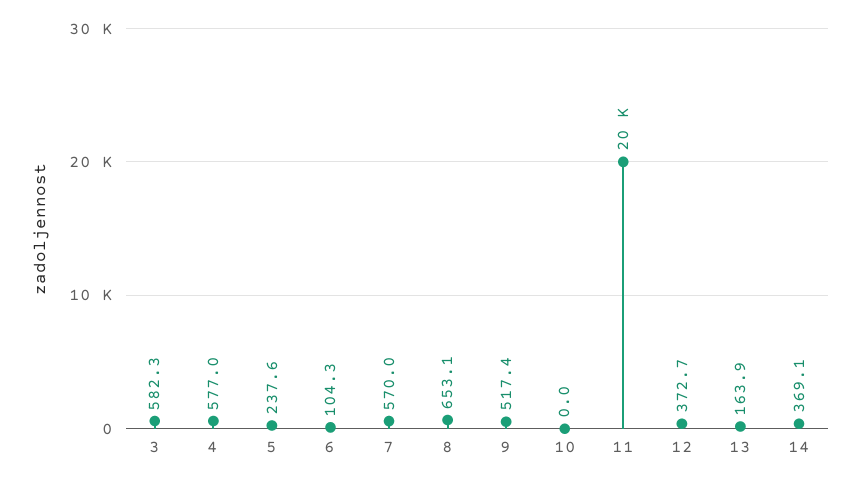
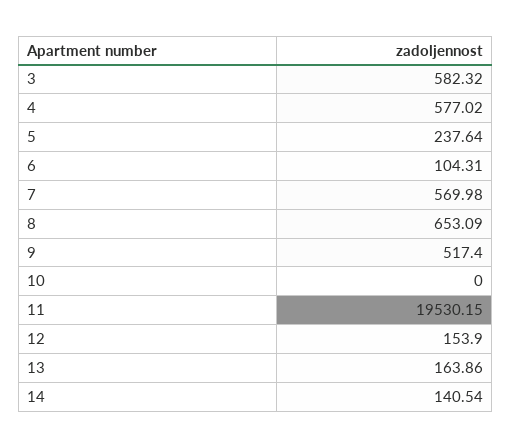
  {
    "3": 582.32,
    "4": 577.02,
    "5": 237.64,
    "6": 104.31,
    "7": 569.98,
    "8": 653.09,
    "9": 517.4,
    "10": 0,
    "11": 19530.15,
-   "12": 372.7,
+   "12": 153.9,
    "13": 163.86,
-   "14": 369.1
+   "14": 140.54
  }

